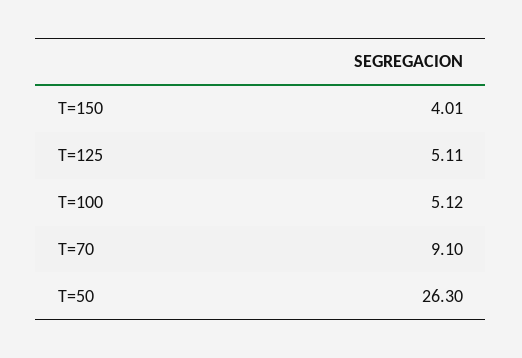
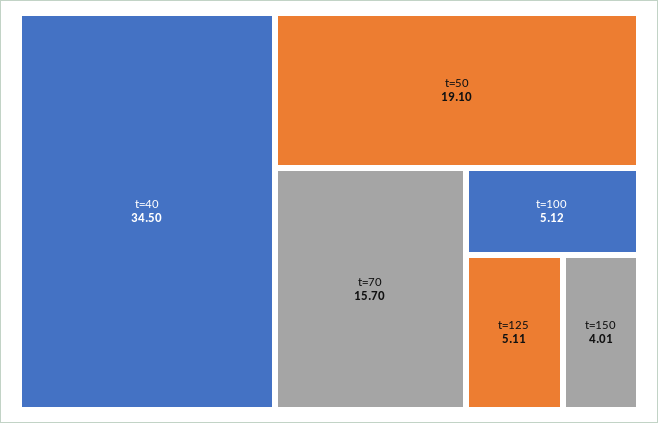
  {
    "T=150": 4.01,
    "T=125": 5.11,
    "T=100": 5.12,
-   "T=70": 9.1,
+   "T=70": 15.7,
-   "T=50": 26.3
+   "T=50": 19.1,
+   "t=40": 34.5
  }

